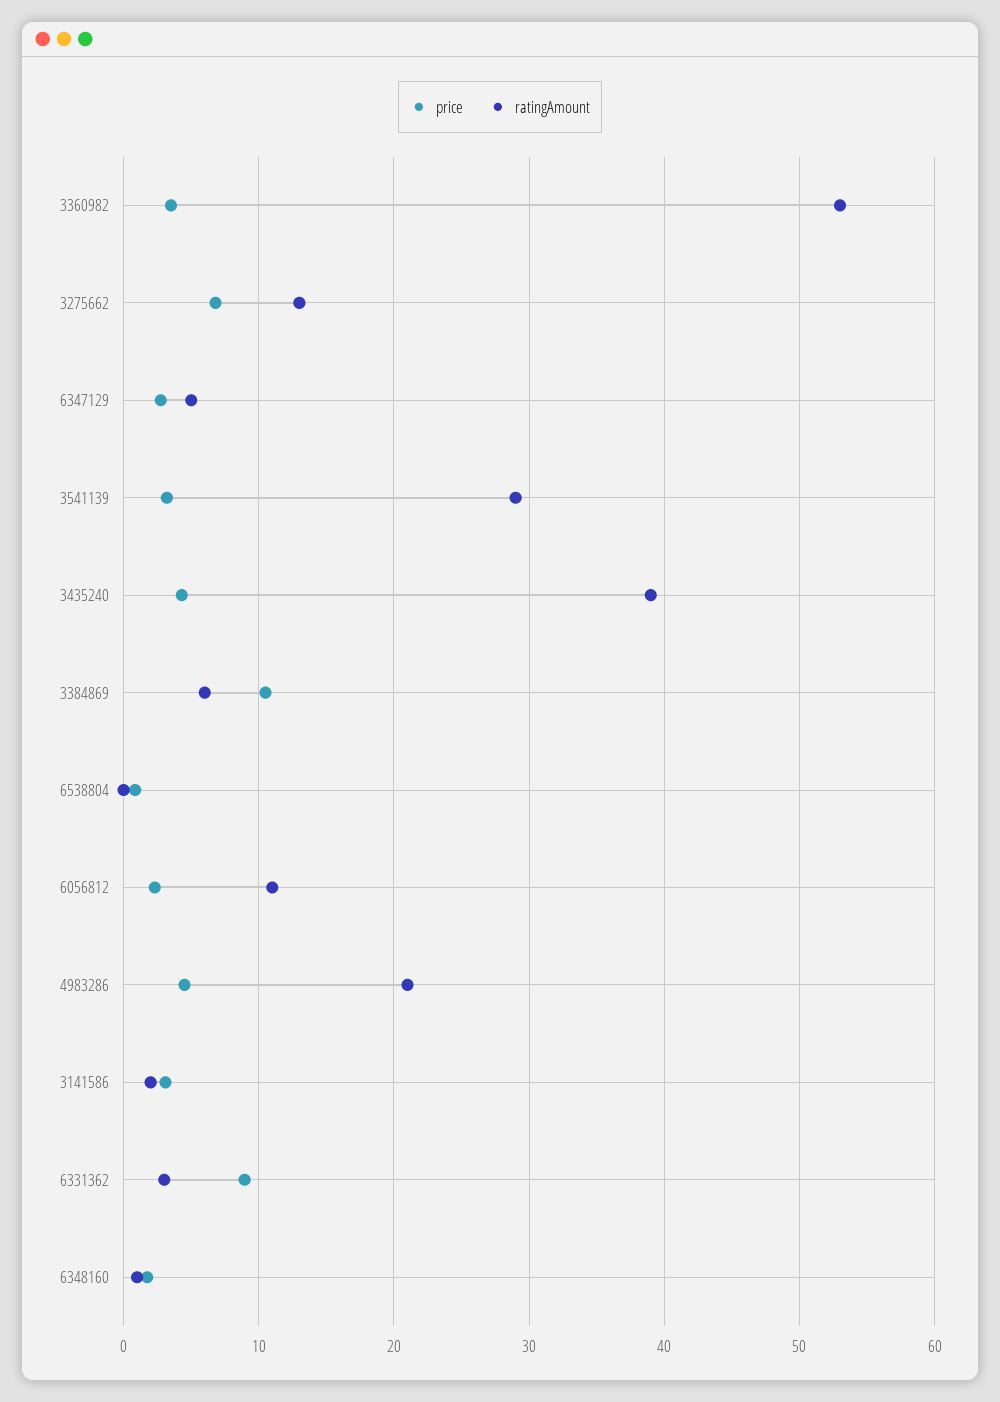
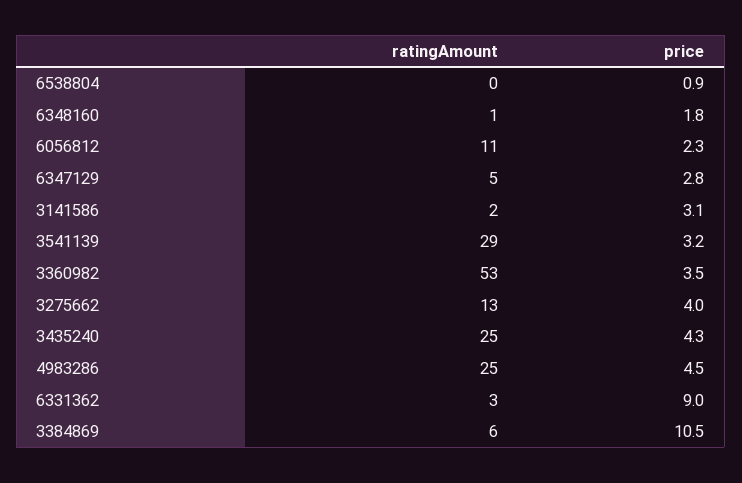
  {
    "price": {
      "3360982": 3.5,
-     "3275662": 7,
+     "3275662": 4,
      "6347129": 2.8,
      "3541139": 3.2,
      "3435240": 4.3,
      "3384869": 10.5,
      "6538804": 0.9,
      "6056812": 2.3,
      "4983286": 4.5,
      "3141586": 3.1,
      "6331362": 9,
      "6348160": 1.8
    },
    "ratingAmount": {
      "3360982": 53,
      "3275662": 13,
      "6347129": 5,
      "3541139": 29,
-     "3435240": 39,
+     "3435240": 25,
      "3384869": 6,
      "6538804": 0,
      "6056812": 11,
-     "4983286": 21,
+     "4983286": 25,
      "3141586": 2,
      "6331362": 3,
      "6348160": 1
    }
  }

